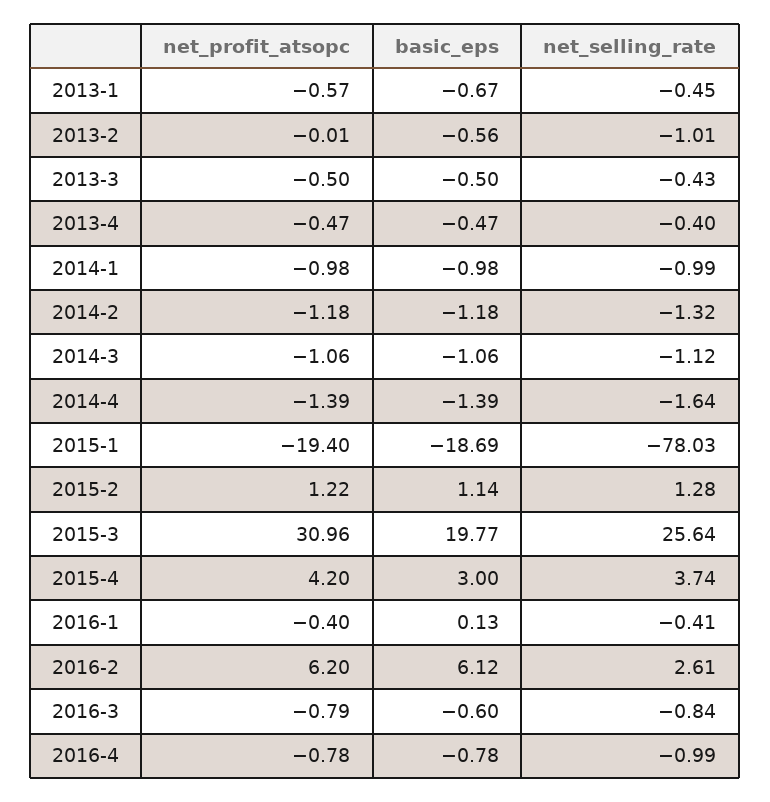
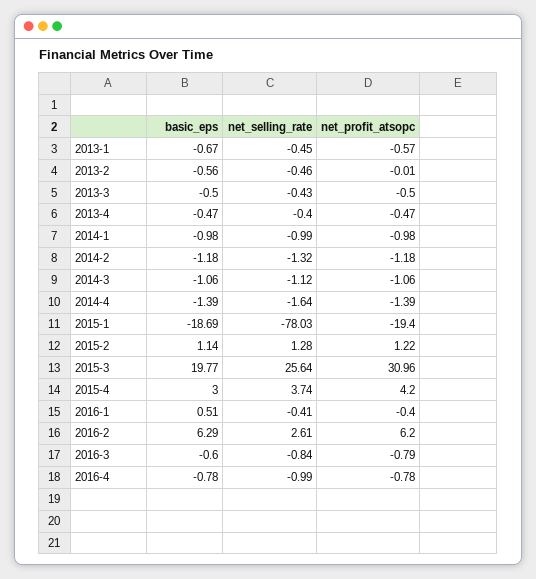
  {
    "net_profit_atsopc": {
      "2013-1": -0.57,
      "2013-2": -0.01,
      "2013-3": -0.5,
      "2013-4": -0.47,
      "2014-1": -0.98,
      "2014-2": -1.18,
      "2014-3": -1.06,
      "2014-4": -1.39,
      "2015-1": -19.4,
      "2015-2": 1.22,
      "2015-3": 30.96,
      "2015-4": 4.2,
      "2016-1": -0.4,
      "2016-2": 6.2,
      "2016-3": -0.79,
      "2016-4": -0.78
    },
    "basic_eps": {
      "2013-1": -0.67,
      "2013-2": -0.56,
      "2013-3": -0.5,
      "2013-4": -0.47,
      "2014-1": -0.98,
      "2014-2": -1.18,
      "2014-3": -1.06,
      "2014-4": -1.39,
      "2015-1": -18.69,
      "2015-2": 1.14,
      "2015-3": 19.77,
      "2015-4": 3,
-     "2016-1": 0.13,
+     "2016-1": 0.51,
-     "2016-2": 6.12,
+     "2016-2": 6.29,
      "2016-3": -0.6,
      "2016-4": -0.78
    },
    "net_selling_rate": {
      "2013-1": -0.45,
-     "2013-2": -1.01,
+     "2013-2": -0.46,
      "2013-3": -0.43,
      "2013-4": -0.4,
      "2014-1": -0.99,
      "2014-2": -1.32,
      "2014-3": -1.12,
      "2014-4": -1.64,
      "2015-1": -78.03,
      "2015-2": 1.28,
      "2015-3": 25.64,
      "2015-4": 3.74,
      "2016-1": -0.41,
      "2016-2": 2.61,
      "2016-3": -0.84,
      "2016-4": -0.99
    }
  }

